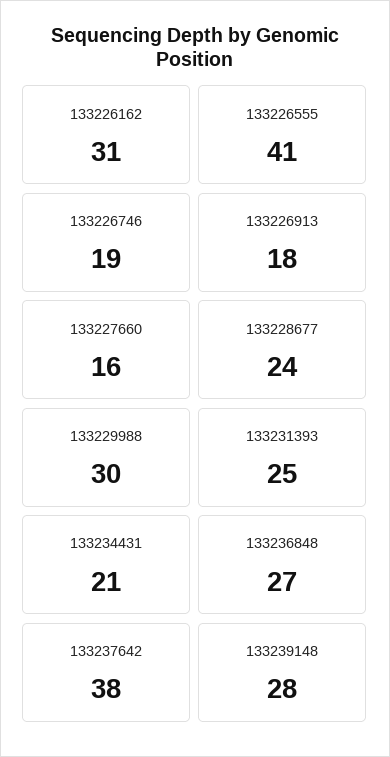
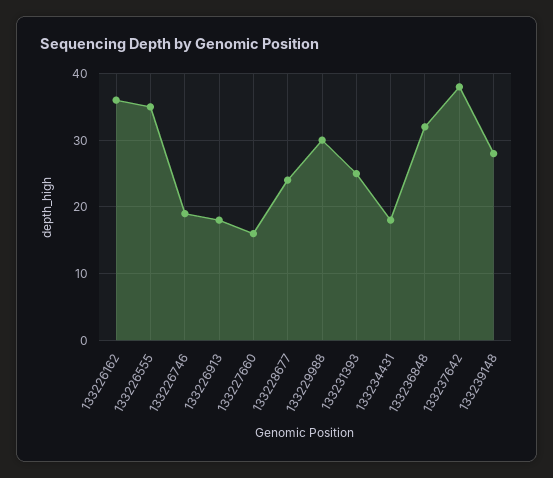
  {
-   "133226162": 31,
+   "133226162": 36,
-   "133226555": 41,
+   "133226555": 35,
    "133226746": 19,
    "133226913": 18,
    "133227660": 16,
    "133228677": 24,
    "133229988": 30,
    "133231393": 25,
-   "133234431": 21,
+   "133234431": 18,
-   "133236848": 27,
+   "133236848": 32,
    "133237642": 38,
    "133239148": 28
  }

